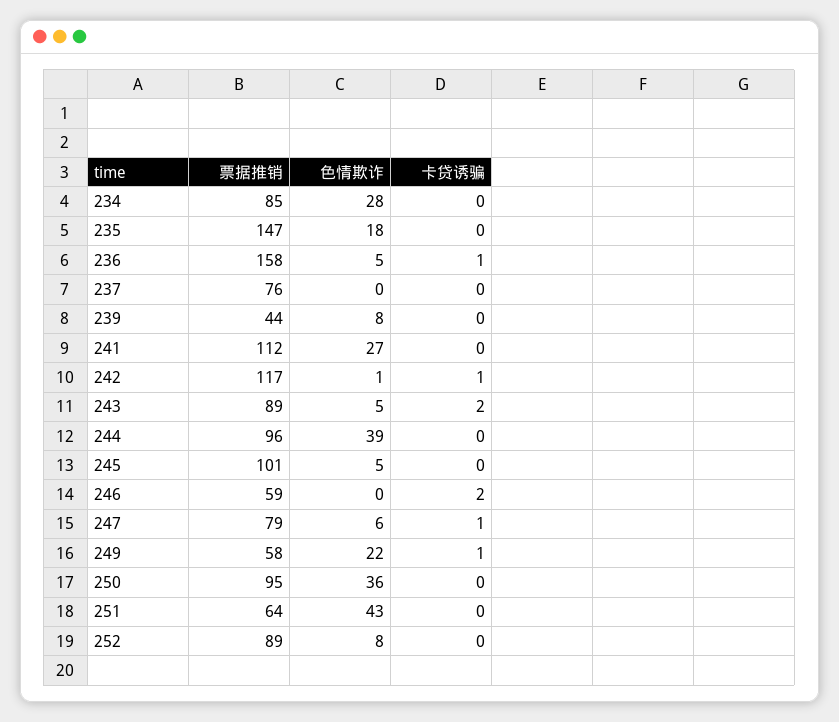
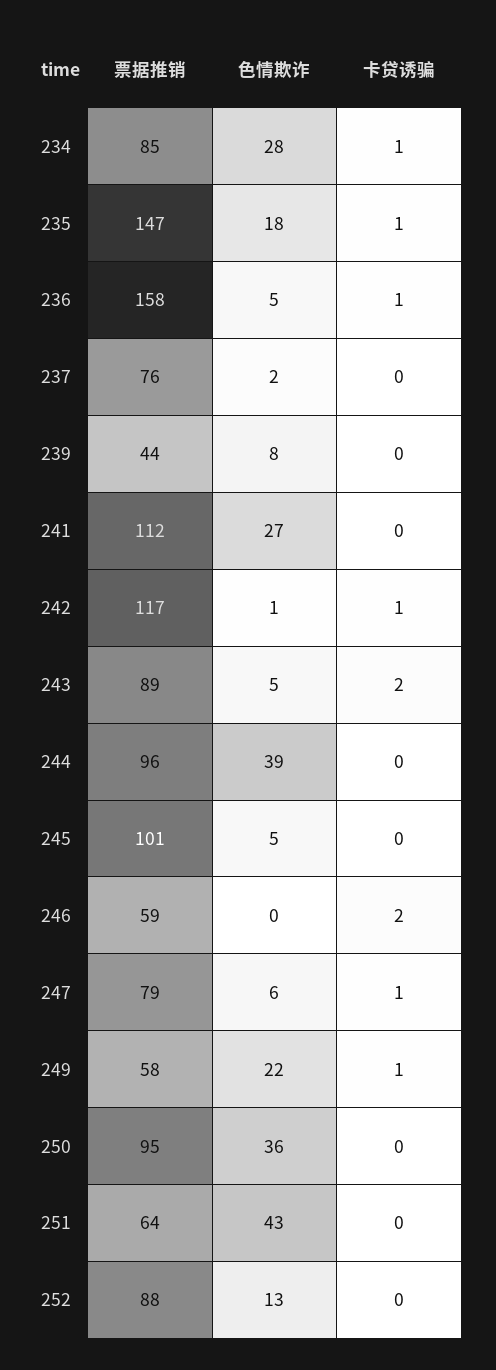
  {
    "票据推销": {
      "234": 85,
      "235": 147,
      "236": 158,
      "237": 76,
      "239": 44,
      "241": 112,
      "242": 117,
      "243": 89,
      "244": 96,
      "245": 101,
      "246": 59,
      "247": 79,
      "249": 58,
      "250": 95,
      "251": 64,
-     "252": 89
+     "252": 88
    },
    "色情欺诈": {
      "234": 28,
      "235": 18,
      "236": 5,
-     "237": 0,
+     "237": 2,
      "239": 8,
      "241": 27,
      "242": 1,
      "243": 5,
      "244": 39,
      "245": 5,
      "246": 0,
      "247": 6,
      "249": 22,
      "250": 36,
      "251": 43,
-     "252": 8
+     "252": 13
    },
    "卡贷诱骗": {
-     "234": 0,
+     "234": 1,
-     "235": 0,
+     "235": 1,
      "236": 1,
      "237": 0,
      "239": 0,
      "241": 0,
      "242": 1,
      "243": 2,
      "244": 0,
      "245": 0,
      "246": 2,
      "247": 1,
      "249": 1,
      "250": 0,
      "251": 0,
      "252": 0
    }
  }

